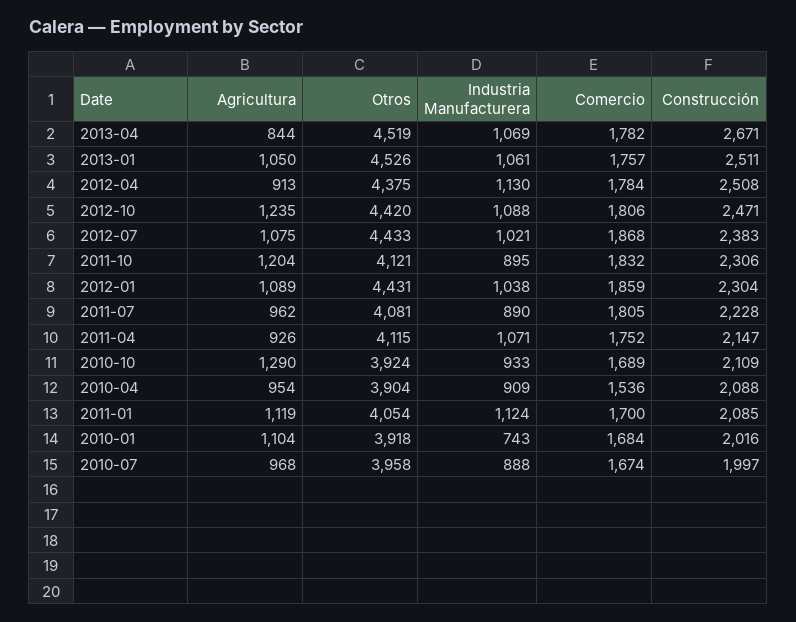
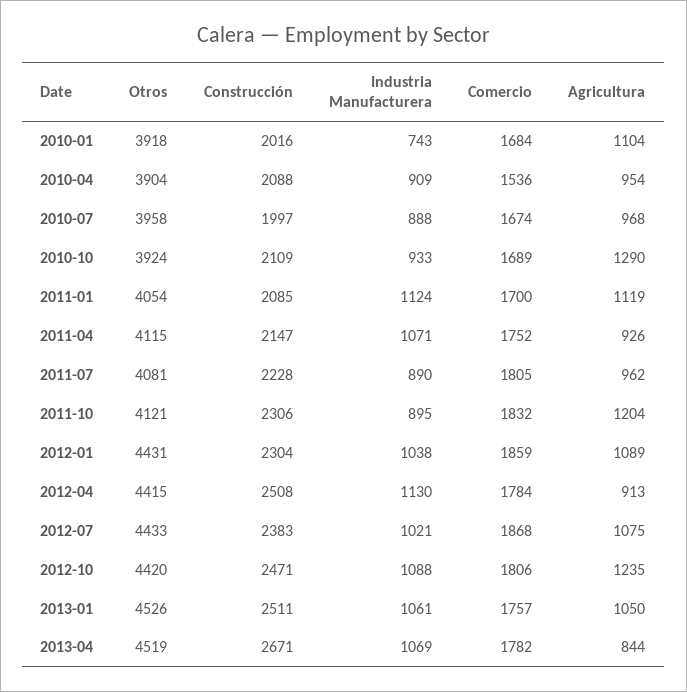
  {
    "Agricultura": {
      "2013-04": 844,
      "2013-01": 1050,
      "2012-04": 913,
      "2012-10": 1235,
      "2012-07": 1075,
      "2011-10": 1204,
      "2012-01": 1089,
      "2011-07": 962,
      "2011-04": 926,
      "2010-10": 1290,
      "2010-04": 954,
      "2011-01": 1119,
      "2010-01": 1104,
      "2010-07": 968
    },
    "Otros": {
      "2013-04": 4519,
      "2013-01": 4526,
-     "2012-04": 4375,
+     "2012-04": 4415,
      "2012-10": 4420,
      "2012-07": 4433,
      "2011-10": 4121,
      "2012-01": 4431,
      "2011-07": 4081,
      "2011-04": 4115,
      "2010-10": 3924,
      "2010-04": 3904,
      "2011-01": 4054,
      "2010-01": 3918,
      "2010-07": 3958
    },
    "Industria Manufacturera": {
      "2013-04": 1069,
      "2013-01": 1061,
      "2012-04": 1130,
      "2012-10": 1088,
      "2012-07": 1021,
      "2011-10": 895,
      "2012-01": 1038,
      "2011-07": 890,
      "2011-04": 1071,
      "2010-10": 933,
      "2010-04": 909,
      "2011-01": 1124,
      "2010-01": 743,
      "2010-07": 888
    },
    "Comercio": {
      "2013-04": 1782,
      "2013-01": 1757,
      "2012-04": 1784,
      "2012-10": 1806,
      "2012-07": 1868,
      "2011-10": 1832,
      "2012-01": 1859,
      "2011-07": 1805,
      "2011-04": 1752,
      "2010-10": 1689,
      "2010-04": 1536,
      "2011-01": 1700,
      "2010-01": 1684,
      "2010-07": 1674
    },
    "Construcción": {
      "2013-04": 2671,
      "2013-01": 2511,
      "2012-04": 2508,
      "2012-10": 2471,
      "2012-07": 2383,
      "2011-10": 2306,
      "2012-01": 2304,
      "2011-07": 2228,
      "2011-04": 2147,
      "2010-10": 2109,
      "2010-04": 2088,
      "2011-01": 2085,
      "2010-01": 2016,
      "2010-07": 1997
    }
  }

